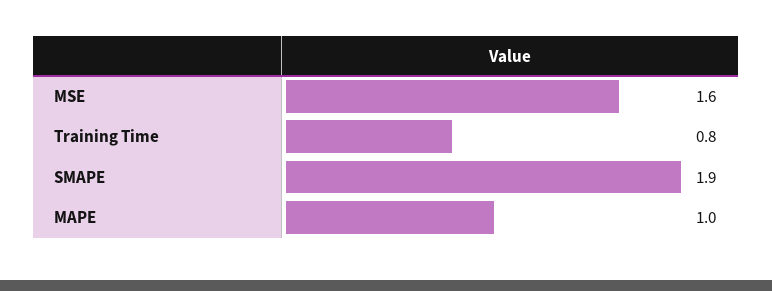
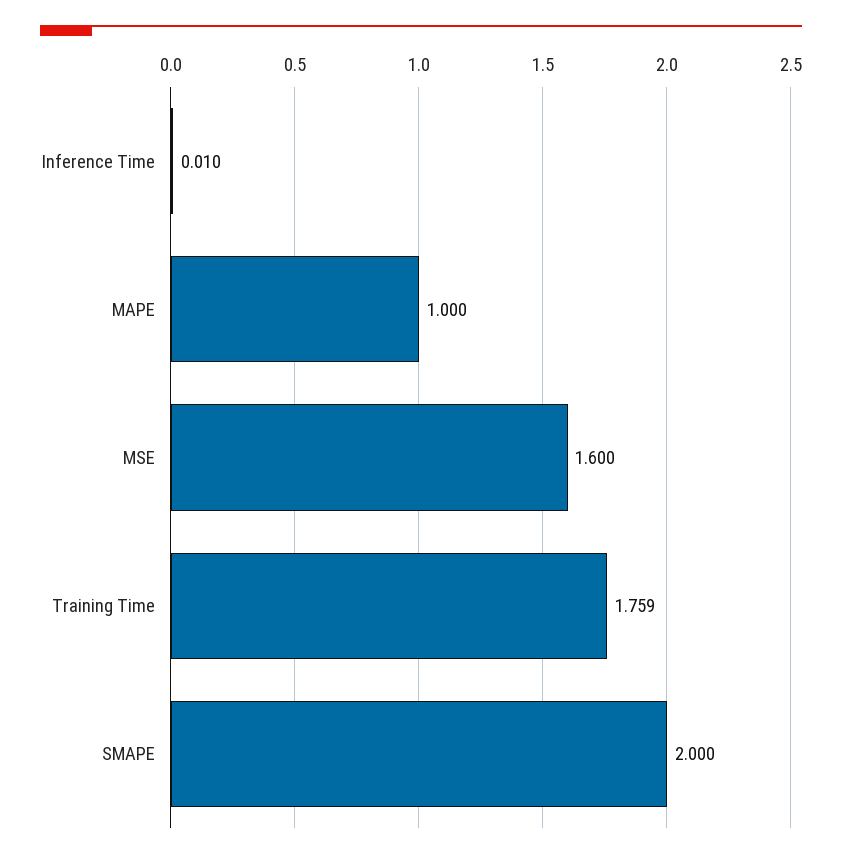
  {
    "MSE": 1.6,
-   "Training Time": 0.8,
+   "Training Time": 1.759,
-   "SMAPE": 1.9,
+   "SMAPE": 2,
-   "MAPE": 1
+   "MAPE": 1,
+   "Inference Time": 0.01
  }

